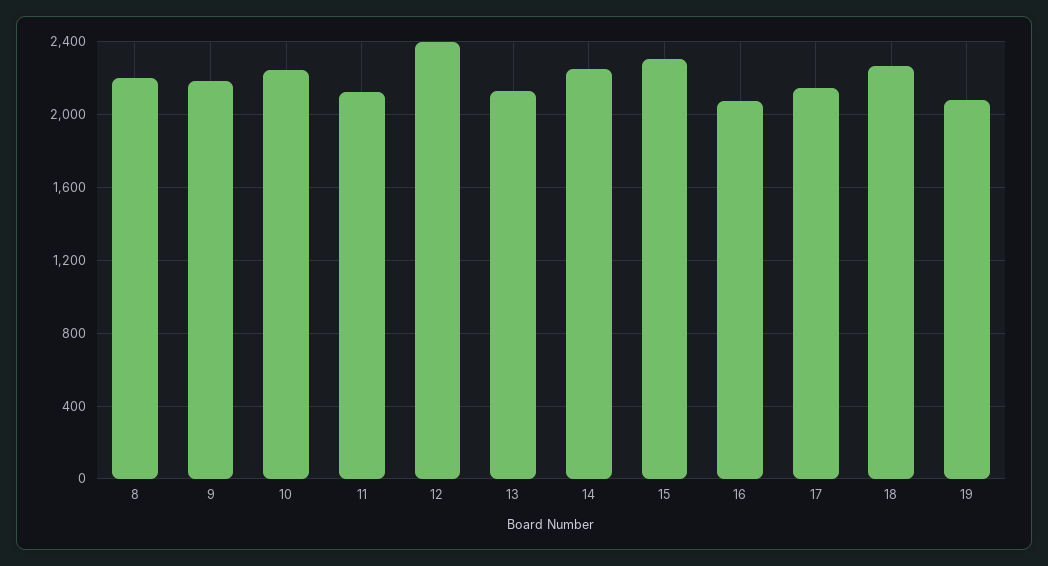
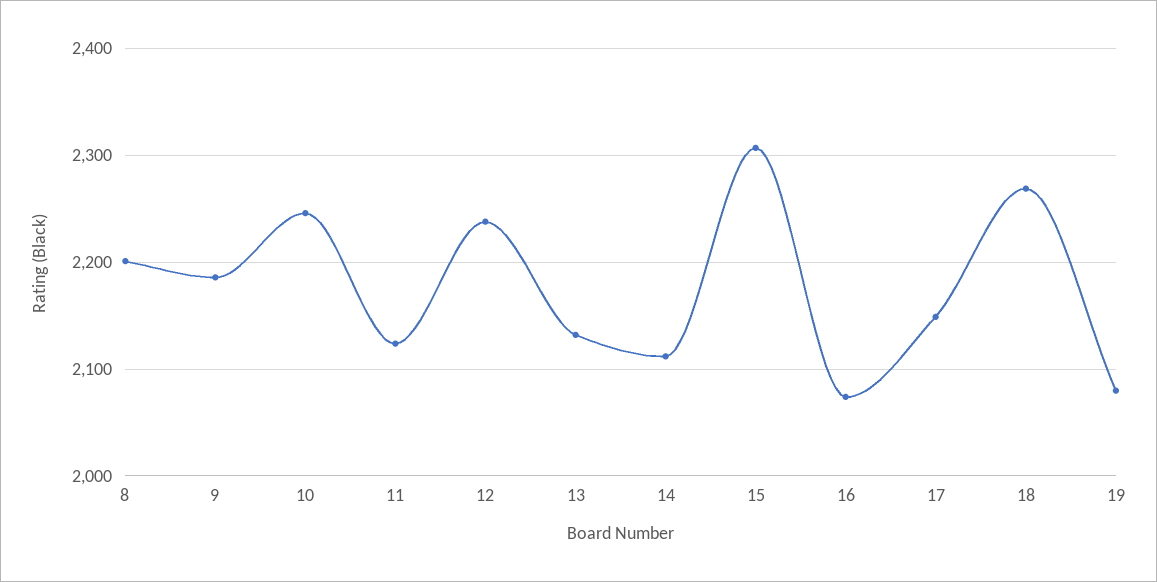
  {
    "8": 2200,
    "9": 2190,
    "10": 2250,
    "11": 2120,
-   "12": 2400,
+   "12": 2240,
    "13": 2130,
-   "14": 2250,
+   "14": 2110,
    "15": 2310,
    "16": 2070,
    "17": 2150,
    "18": 2270,
    "19": 2080
  }

